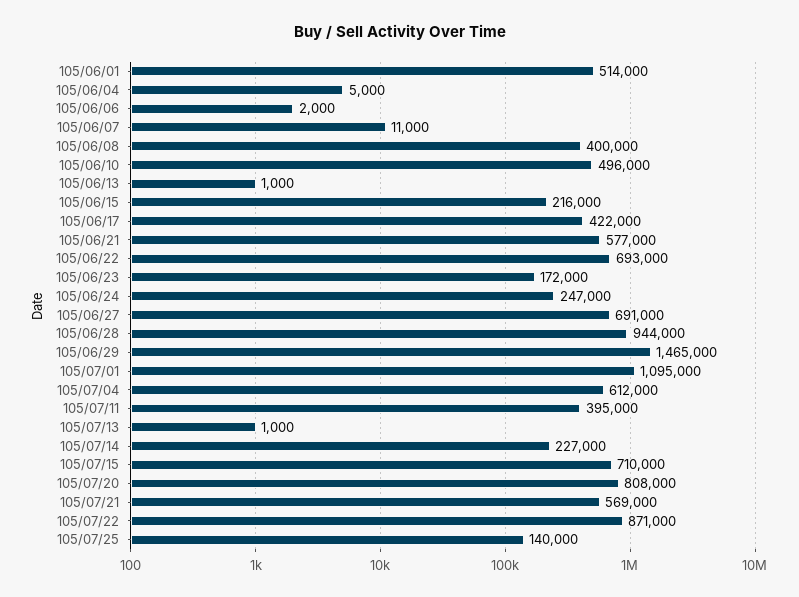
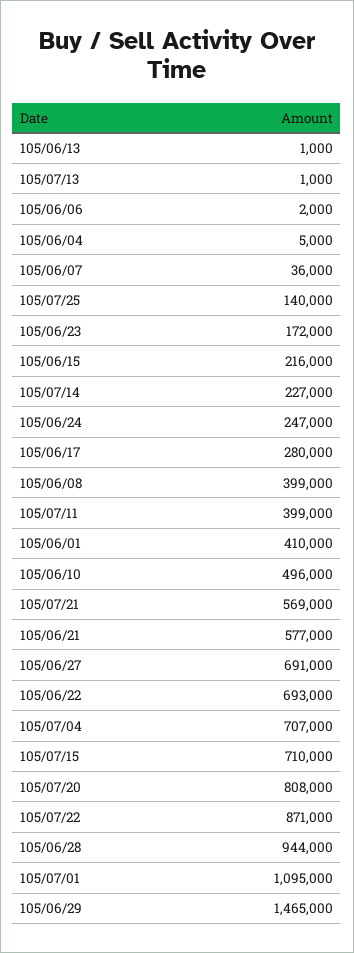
  {
-   "105/06/01": 514000,
+   "105/06/01": 410000,
    "105/06/04": 5000,
    "105/06/06": 2000,
-   "105/06/07": 11000,
+   "105/06/07": 36000,
-   "105/06/08": 400000,
+   "105/06/08": 399000,
    "105/06/10": 496000,
    "105/06/13": 1000,
    "105/06/15": 216000,
-   "105/06/17": 422000,
+   "105/06/17": 280000,
    "105/06/21": 577000,
    "105/06/22": 693000,
    "105/06/23": 172000,
    "105/06/24": 247000,
    "105/06/27": 691000,
    "105/06/28": 944000,
    "105/06/29": 1465000,
    "105/07/01": 1095000,
-   "105/07/04": 612000,
+   "105/07/04": 707000,
-   "105/07/11": 395000,
+   "105/07/11": 399000,
    "105/07/13": 1000,
    "105/07/14": 227000,
    "105/07/15": 710000,
    "105/07/20": 808000,
    "105/07/21": 569000,
    "105/07/22": 871000,
    "105/07/25": 140000
  }

